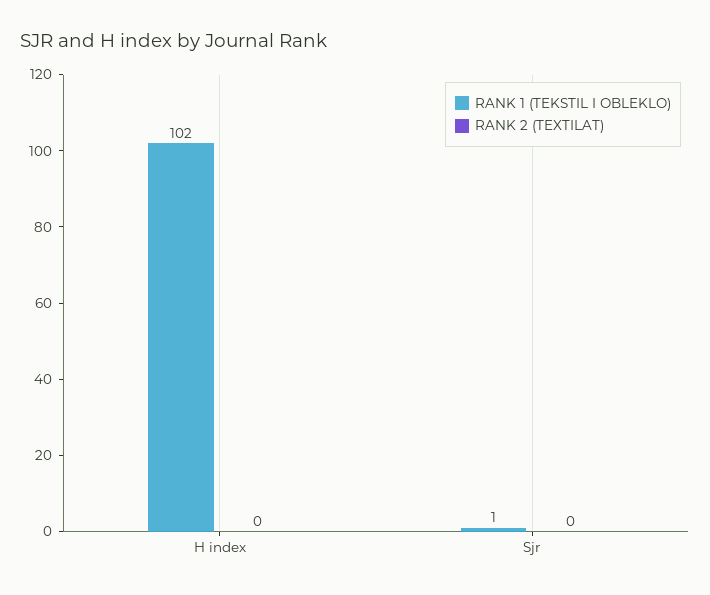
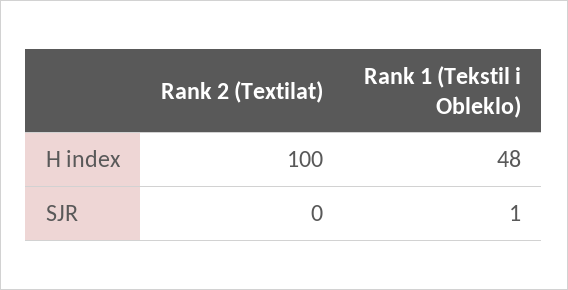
  {
    "RANK 1 (TEKSTIL I OBLEKLO)": {
-     "H index": 102,
+     "H index": 48,
      "Sjr": 1
    },
    "RANK 2 (TEXTILAT)": {
-     "H index": 0,
+     "H index": 100,
      "Sjr": 0
    }
  }

